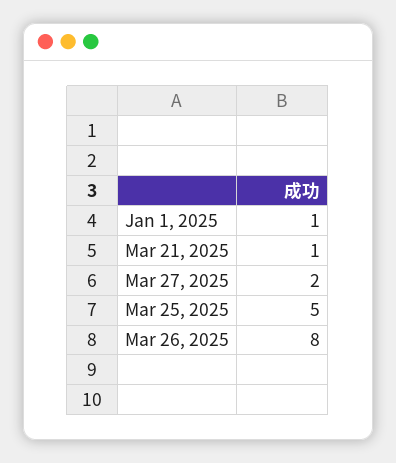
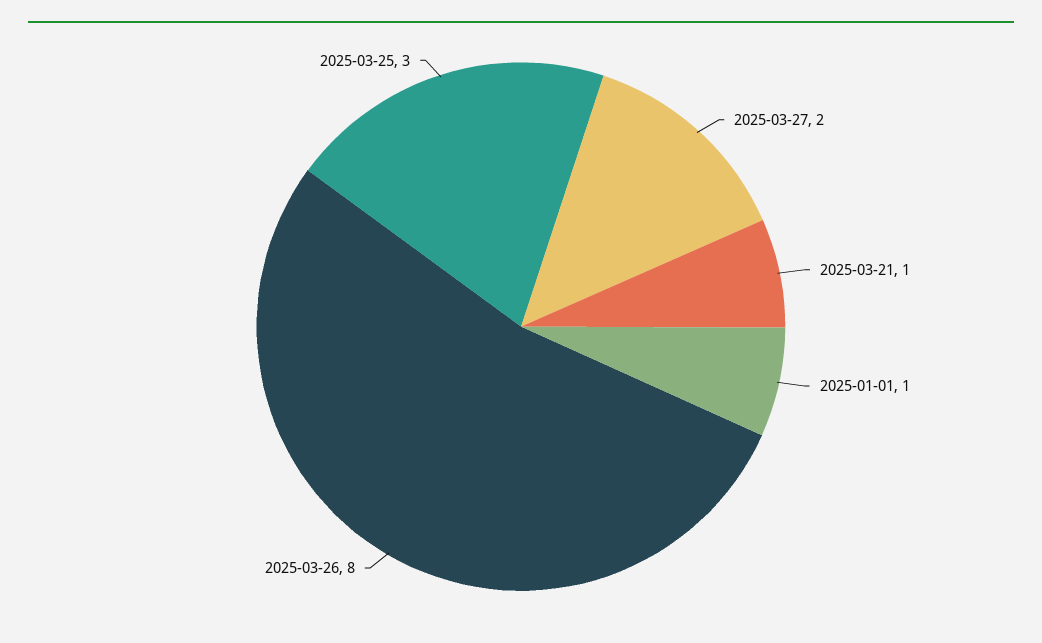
  {
    "Jan 1, 2025": 1,
    "Mar 21, 2025": 1,
    "Mar 27, 2025": 2,
-   "Mar 25, 2025": 5,
+   "Mar 25, 2025": 3,
    "Mar 26, 2025": 8
  }

